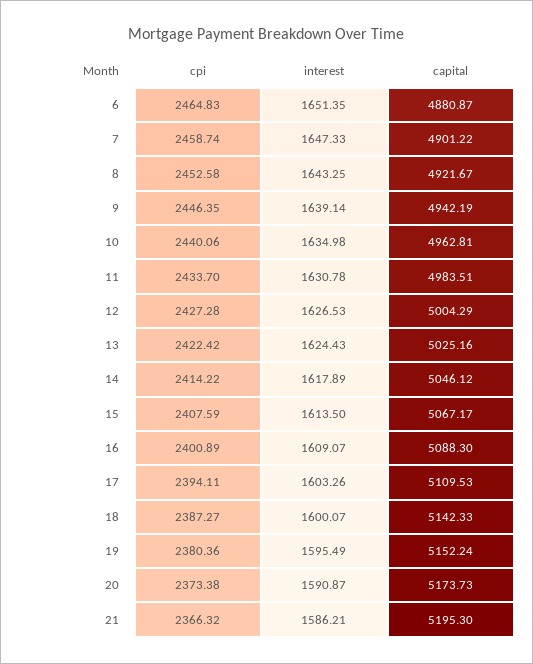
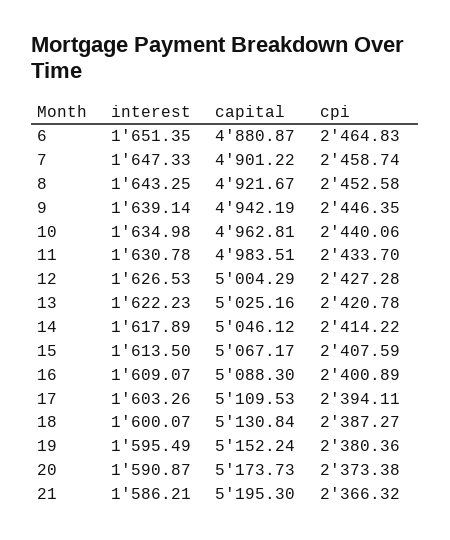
  {
    "cpi": {
      "6": 2464.83,
      "7": 2458.74,
      "8": 2452.58,
      "9": 2446.35,
      "10": 2440.06,
      "11": 2433.7,
      "12": 2427.28,
-     "13": 2422.42,
+     "13": 2420.78,
      "14": 2414.22,
      "15": 2407.59,
      "16": 2400.89,
      "17": 2394.11,
      "18": 2387.27,
      "19": 2380.36,
      "20": 2373.38,
      "21": 2366.32
    },
    "interest": {
      "6": 1651.35,
      "7": 1647.33,
      "8": 1643.25,
      "9": 1639.14,
      "10": 1634.98,
      "11": 1630.78,
      "12": 1626.53,
-     "13": 1624.43,
+     "13": 1622.23,
      "14": 1617.89,
      "15": 1613.5,
      "16": 1609.07,
      "17": 1603.26,
      "18": 1600.07,
      "19": 1595.49,
      "20": 1590.87,
      "21": 1586.21
    },
    "capital": {
      "6": 4880.87,
      "7": 4901.22,
      "8": 4921.67,
      "9": 4942.19,
      "10": 4962.81,
      "11": 4983.51,
      "12": 5004.29,
      "13": 5025.16,
      "14": 5046.12,
      "15": 5067.17,
      "16": 5088.3,
      "17": 5109.53,
-     "18": 5142.33,
+     "18": 5130.84,
      "19": 5152.24,
      "20": 5173.73,
      "21": 5195.3
    }
  }

